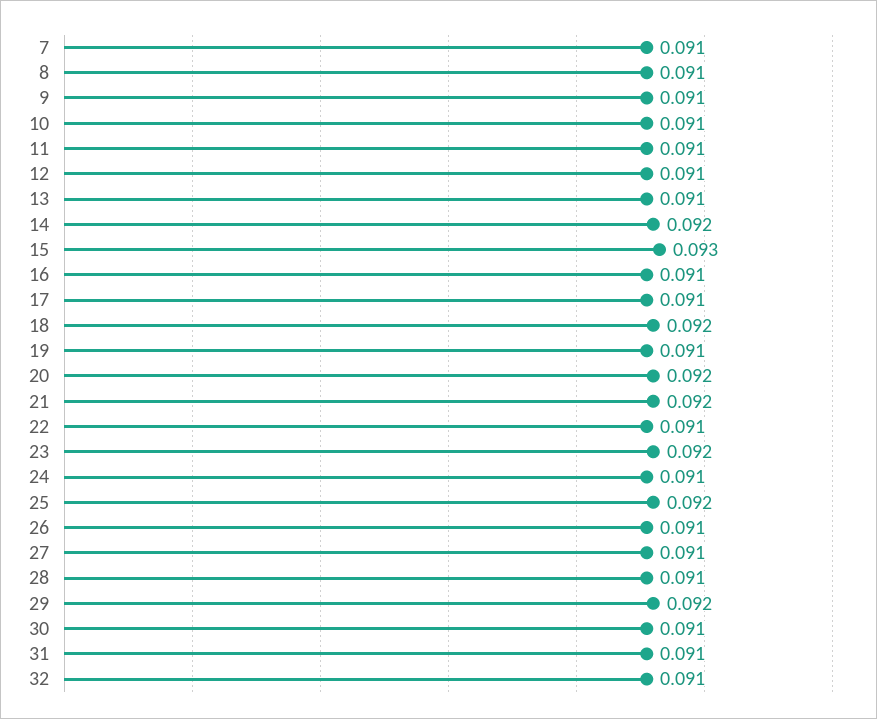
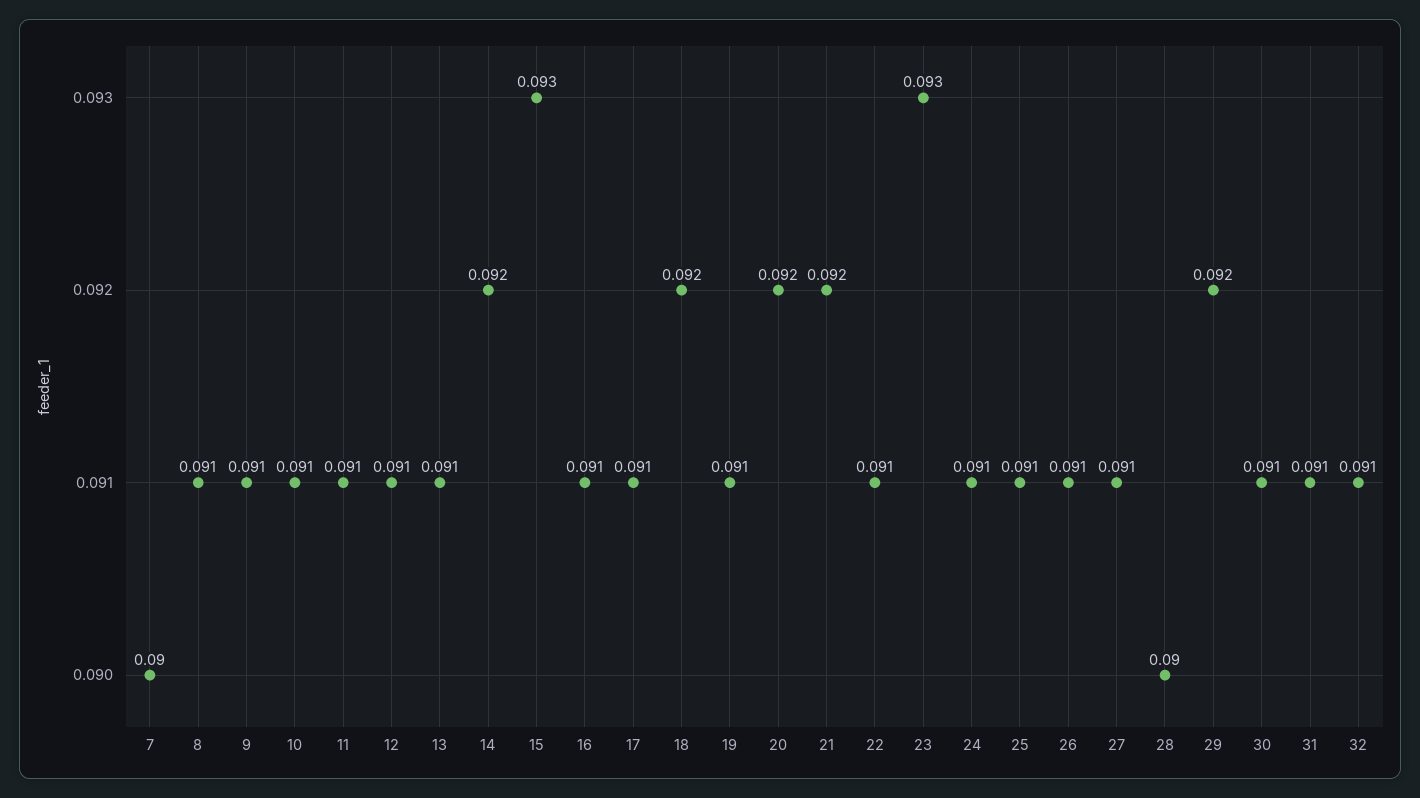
  {
-   "7": 0.091,
+   "7": 0.09,
    "8": 0.091,
    "9": 0.091,
    "10": 0.091,
    "11": 0.091,
    "12": 0.091,
    "13": 0.091,
    "14": 0.092,
    "15": 0.093,
    "16": 0.091,
    "17": 0.091,
    "18": 0.092,
    "19": 0.091,
    "20": 0.092,
    "21": 0.092,
    "22": 0.091,
-   "23": 0.092,
+   "23": 0.093,
    "24": 0.091,
-   "25": 0.092,
+   "25": 0.091,
    "26": 0.091,
    "27": 0.091,
-   "28": 0.091,
+   "28": 0.09,
    "29": 0.092,
    "30": 0.091,
    "31": 0.091,
    "32": 0.091
  }

